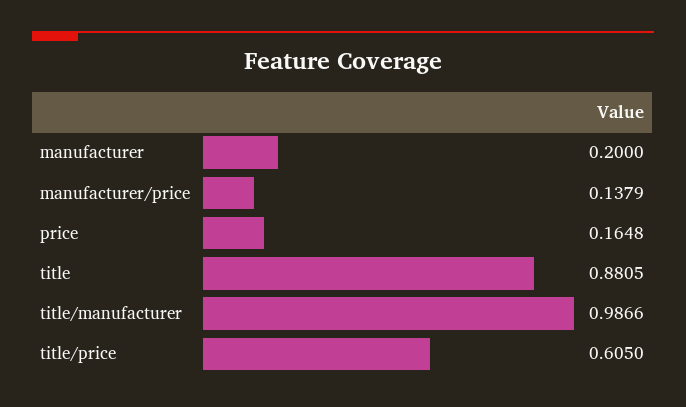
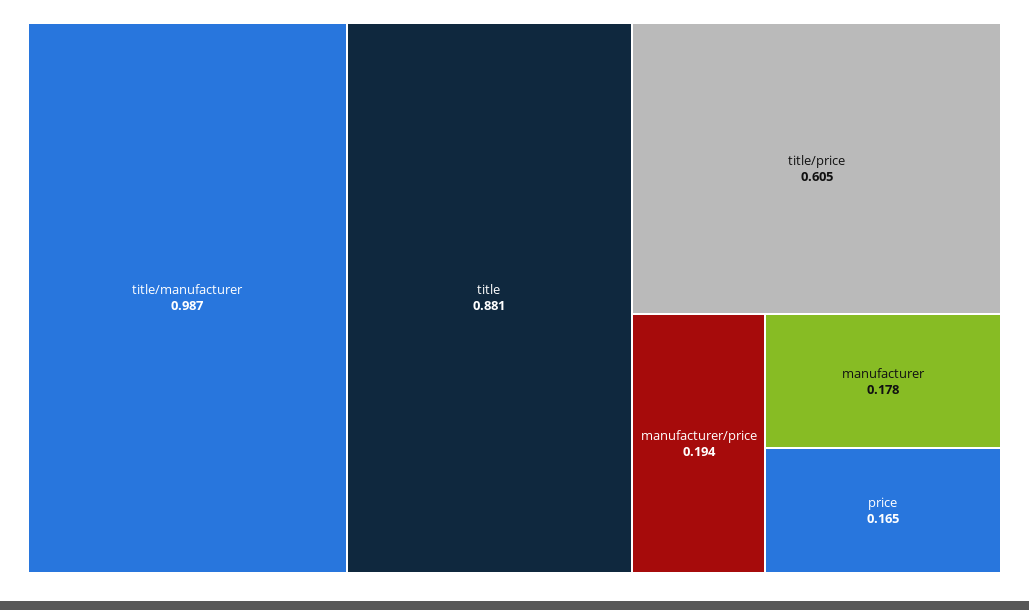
  {
-   "manufacturer": 0.2,
+   "manufacturer": 0.178,
-   "manufacturer/price": 0.1379,
+   "manufacturer/price": 0.194,
    "price": 0.1648,
    "title": 0.8805,
    "title/manufacturer": 0.9866,
    "title/price": 0.605
  }

